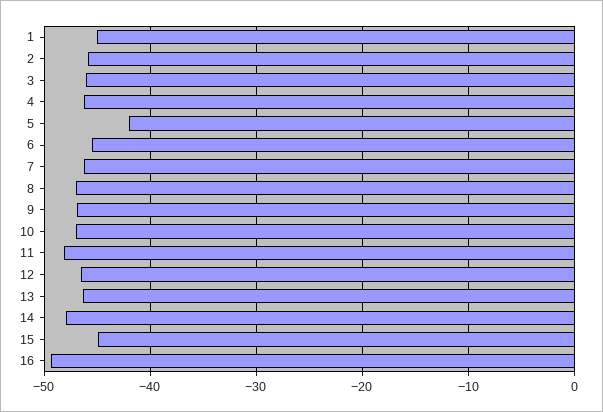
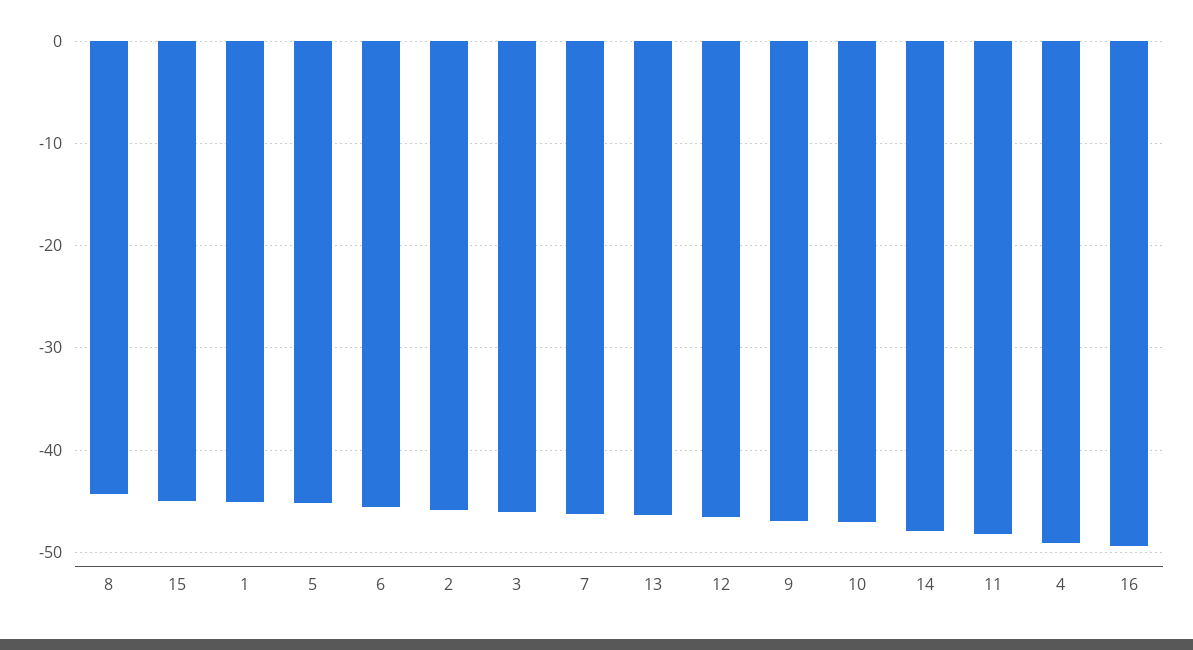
  {
    "1": -45,
    "2": -46,
    "3": -46,
-   "4": -46,
+   "4": -49,
-   "5": -42,
+   "5": -45,
    "6": -46,
    "7": -46,
-   "8": -47,
+   "8": -44,
    "9": -47,
    "10": -47,
    "11": -48,
    "12": -47,
    "13": -46,
    "14": -48,
    "15": -45,
    "16": -49
  }

